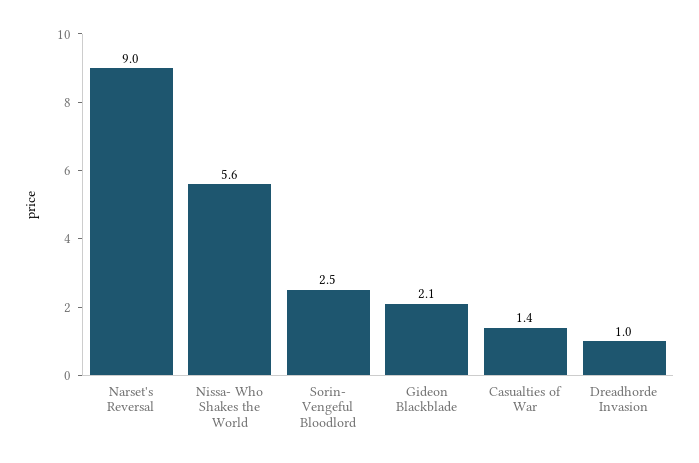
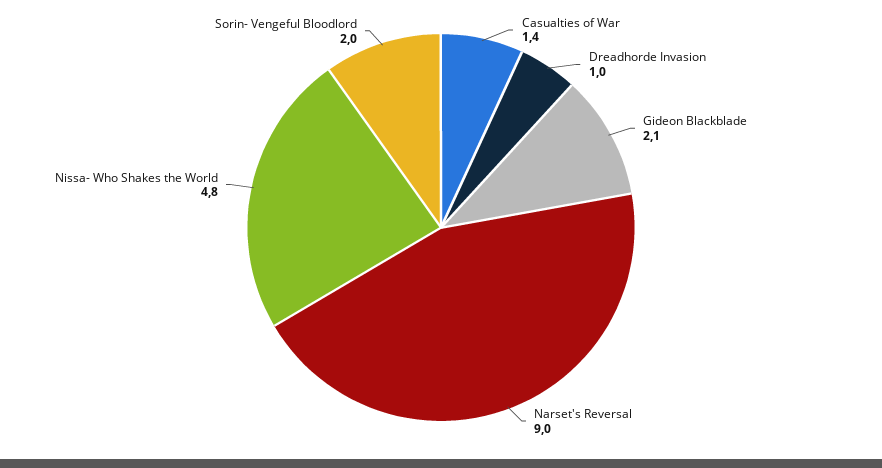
  {
    "Narset's Reversal": 9,
-   "Nissa- Who Shakes the World": 5.6,
+   "Nissa- Who Shakes the World": 4.8,
-   "Sorin- Vengeful Bloodlord": 2.5,
+   "Sorin- Vengeful Bloodlord": 2,
    "Gideon Blackblade": 2.1,
    "Casualties of War": 1.4,
    "Dreadhorde Invasion": 1
  }

